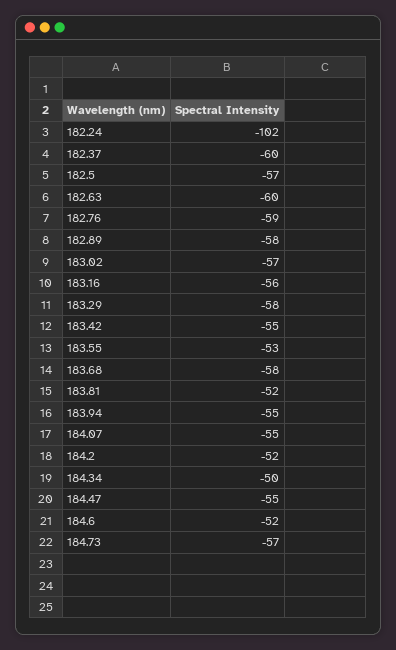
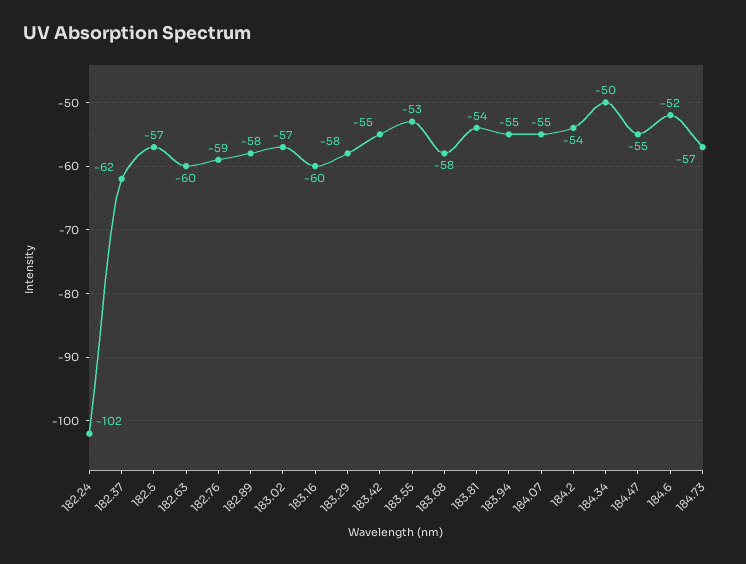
  {
    "182.24": -102,
-   "182.37": -60,
+   "182.37": -62,
    "182.5": -57,
    "182.63": -60,
    "182.76": -59,
    "182.89": -58,
    "183.02": -57,
-   "183.16": -56,
+   "183.16": -60,
    "183.29": -58,
    "183.42": -55,
    "183.55": -53,
    "183.68": -58,
-   "183.81": -52,
+   "183.81": -54,
    "183.94": -55,
    "184.07": -55,
-   "184.2": -52,
+   "184.2": -54,
    "184.34": -50,
    "184.47": -55,
    "184.6": -52,
    "184.73": -57
  }

